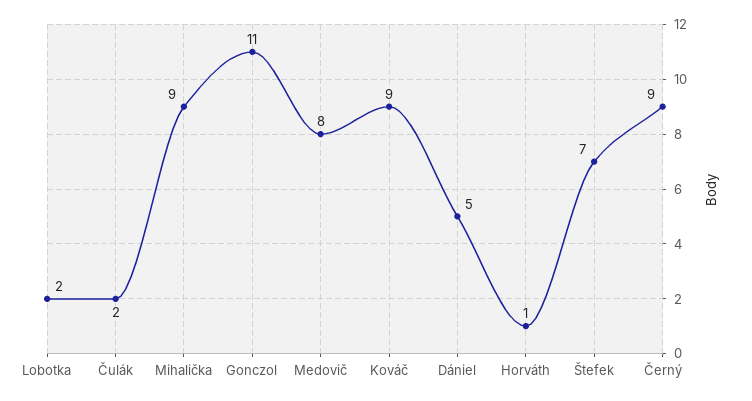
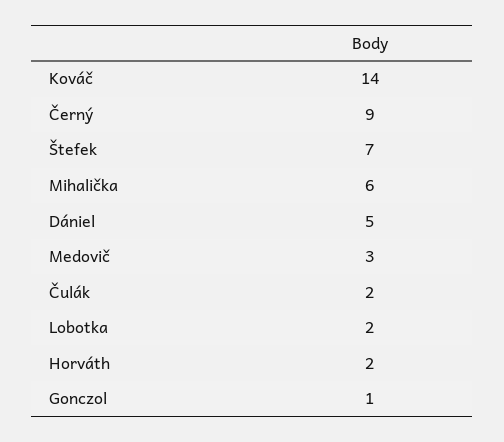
  {
    "Lobotka": 2,
    "Čulák": 2,
-   "Mihalička": 9,
+   "Mihalička": 6,
-   "Gonczol": 11,
+   "Gonczol": 1,
-   "Medovič": 8,
+   "Medovič": 3,
-   "Kováč": 9,
+   "Kováč": 14,
    "Dániel": 5,
-   "Horváth": 1,
+   "Horváth": 2,
    "Štefek": 7,
    "Černý": 9
  }

